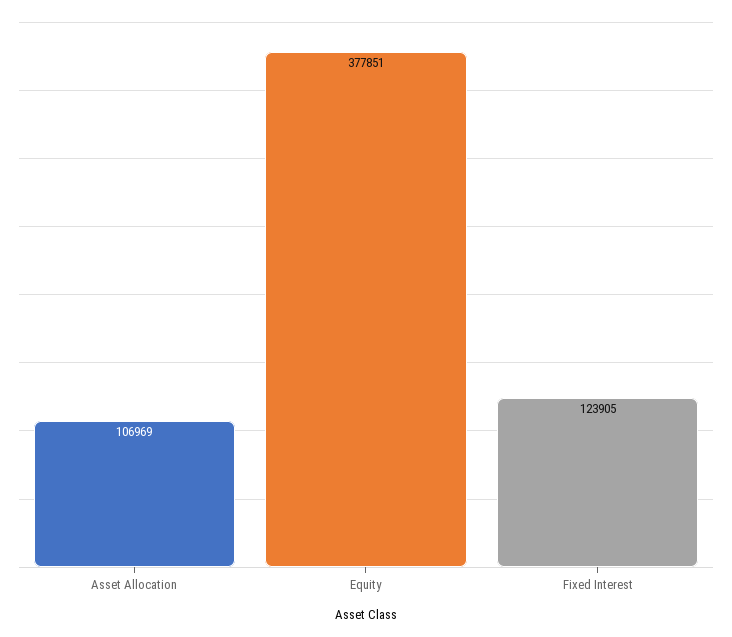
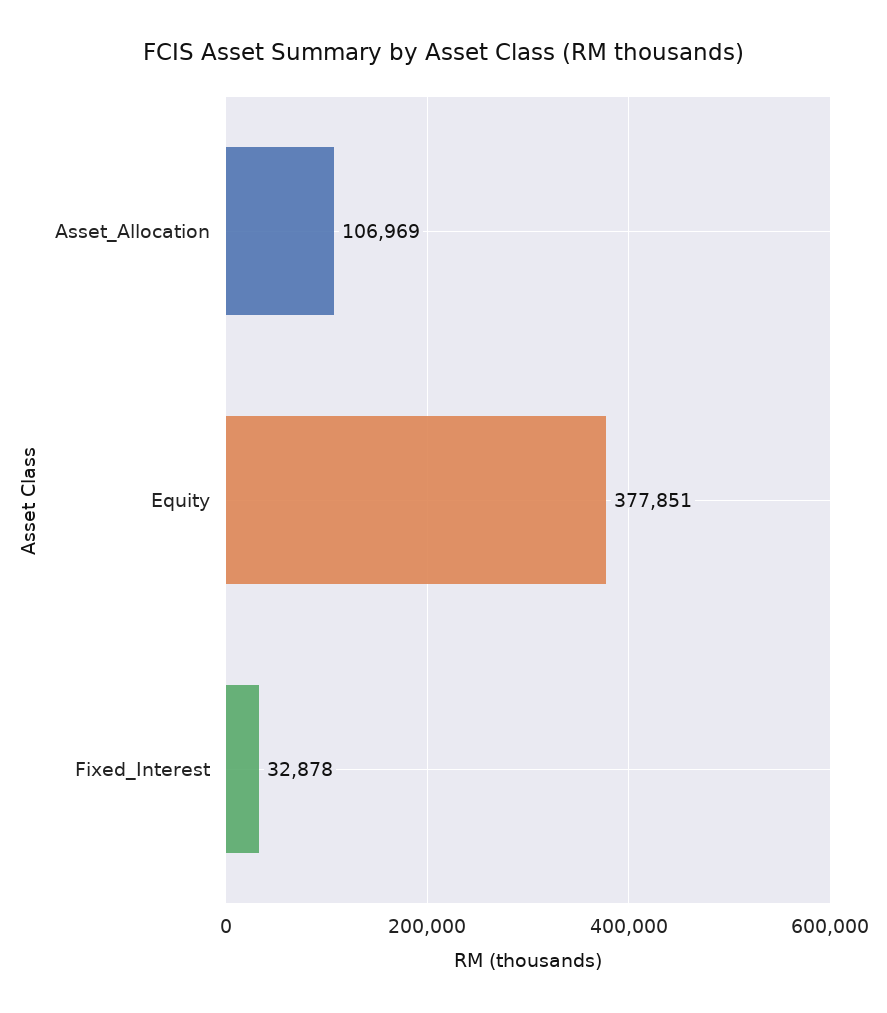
  {
    "Asset Allocation": 106969,
    "Equity": 377851,
-   "Fixed Interest": 123905
+   "Fixed Interest": 32878
  }

